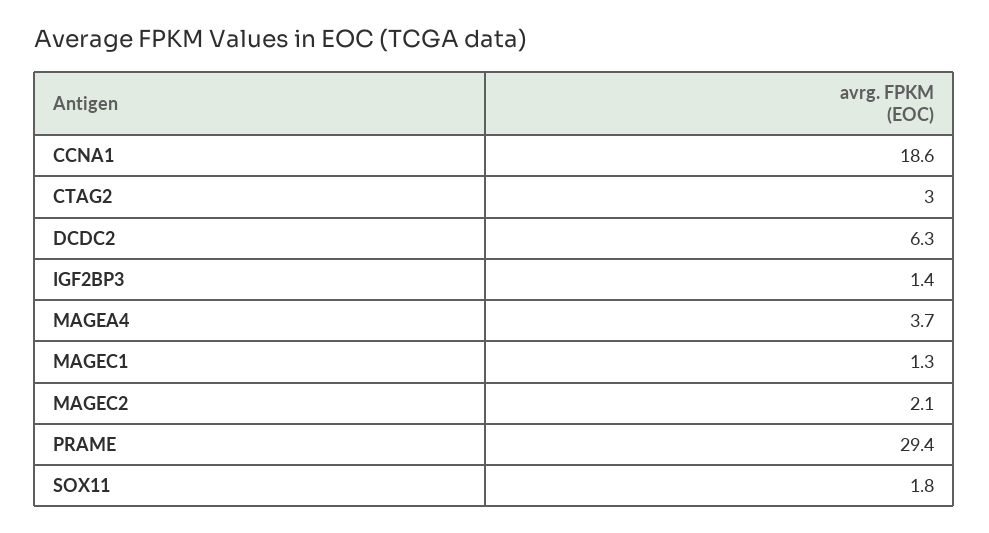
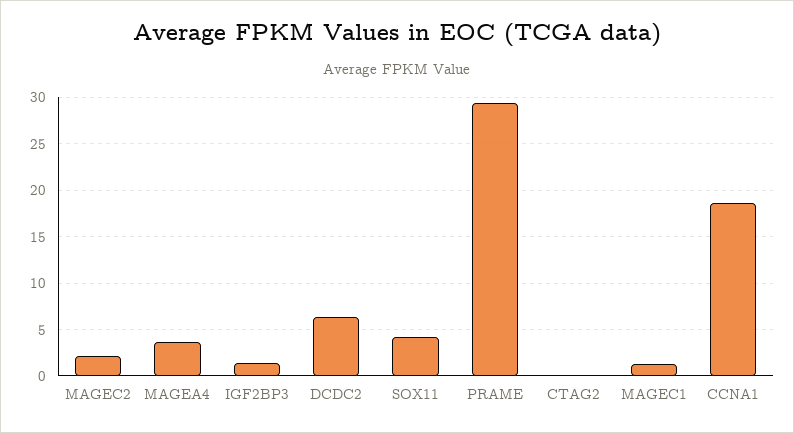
  {
    "CCNA1": 18.6,
-   "CTAG2": 3,
+   "CTAG2": 0,
    "DCDC2": 6.3,
    "IGF2BP3": 1.4,
    "MAGEA4": 3.7,
    "MAGEC1": 1.3,
    "MAGEC2": 2.1,
    "PRAME": 29.4,
-   "SOX11": 1.8
+   "SOX11": 4
  }

